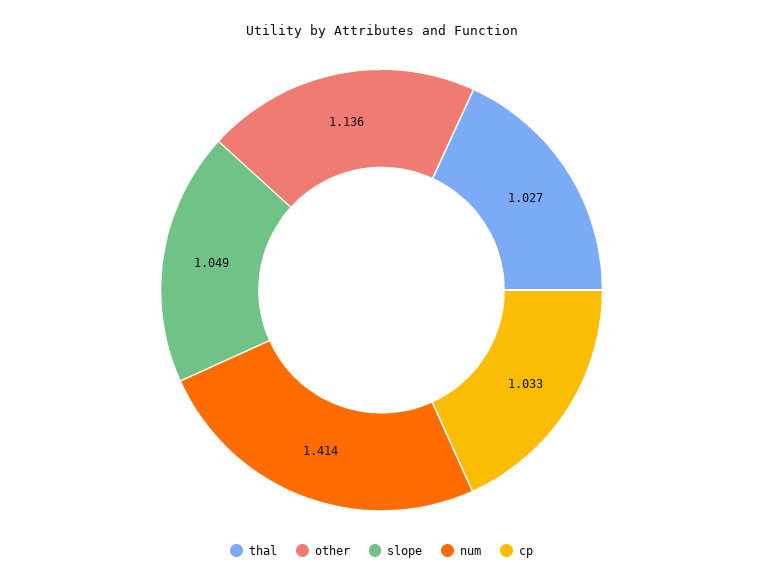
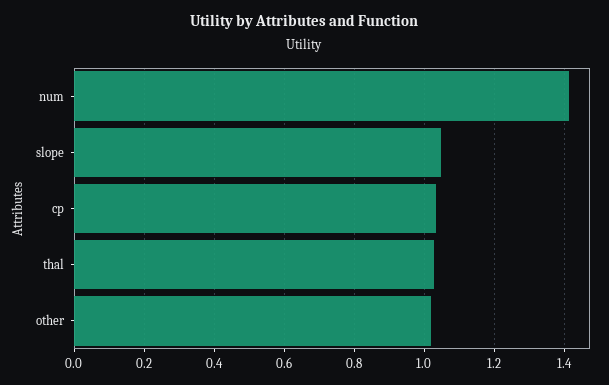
  {
    "thal": 1.027,
-   "other": 1.136,
+   "other": 1.02,
    "slope": 1.049,
    "num": 1.414,
    "cp": 1.033
  }

